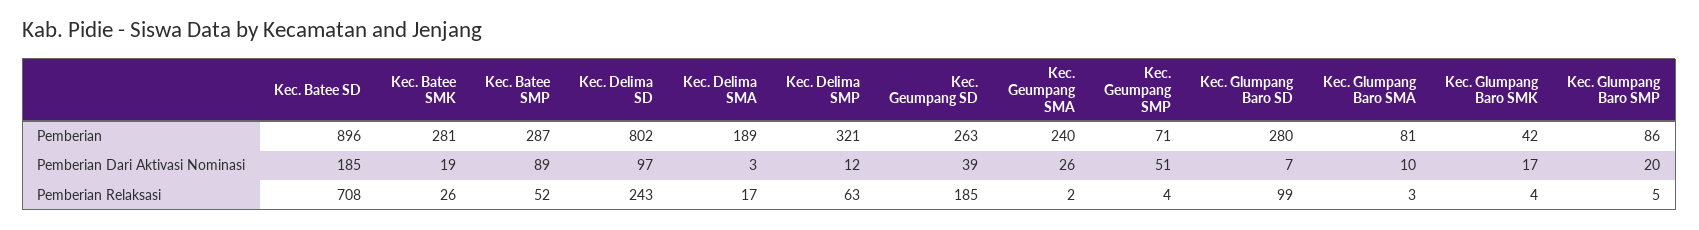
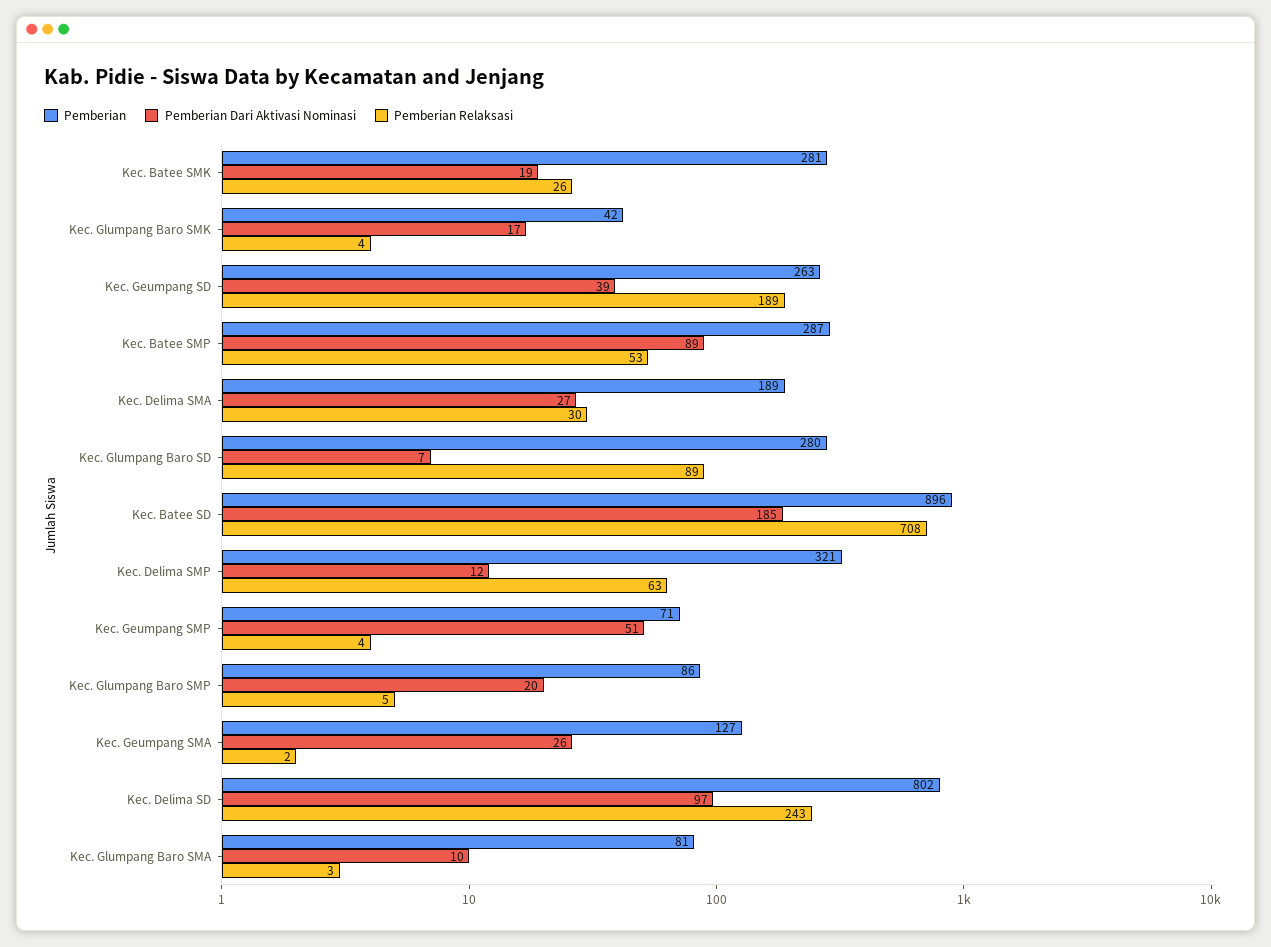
  {
    "Pemberian": {
      "Kec. Batee SD": 896,
      "Kec. Batee SMK": 281,
      "Kec. Batee SMP": 287,
      "Kec. Delima SD": 802,
      "Kec. Delima SMA": 189,
      "Kec. Delima SMP": 321,
      "Kec. Geumpang SD": 263,
-     "Kec. Geumpang SMA": 240,
+     "Kec. Geumpang SMA": 127,
      "Kec. Geumpang SMP": 71,
      "Kec. Glumpang Baro SD": 280,
      "Kec. Glumpang Baro SMA": 81,
      "Kec. Glumpang Baro SMK": 42,
      "Kec. Glumpang Baro SMP": 86
    },
    "Pemberian Dari Aktivasi Nominasi": {
      "Kec. Batee SD": 185,
      "Kec. Batee SMK": 19,
      "Kec. Batee SMP": 89,
      "Kec. Delima SD": 97,
-     "Kec. Delima SMA": 3,
+     "Kec. Delima SMA": 27,
      "Kec. Delima SMP": 12,
      "Kec. Geumpang SD": 39,
      "Kec. Geumpang SMA": 26,
      "Kec. Geumpang SMP": 51,
      "Kec. Glumpang Baro SD": 7,
      "Kec. Glumpang Baro SMA": 10,
      "Kec. Glumpang Baro SMK": 17,
      "Kec. Glumpang Baro SMP": 20
    },
    "Pemberian Relaksasi": {
      "Kec. Batee SD": 708,
      "Kec. Batee SMK": 26,
-     "Kec. Batee SMP": 52,
+     "Kec. Batee SMP": 53,
      "Kec. Delima SD": 243,
-     "Kec. Delima SMA": 17,
+     "Kec. Delima SMA": 30,
      "Kec. Delima SMP": 63,
-     "Kec. Geumpang SD": 185,
+     "Kec. Geumpang SD": 189,
      "Kec. Geumpang SMA": 2,
      "Kec. Geumpang SMP": 4,
-     "Kec. Glumpang Baro SD": 99,
+     "Kec. Glumpang Baro SD": 89,
      "Kec. Glumpang Baro SMA": 3,
      "Kec. Glumpang Baro SMK": 4,
      "Kec. Glumpang Baro SMP": 5
    }
  }

